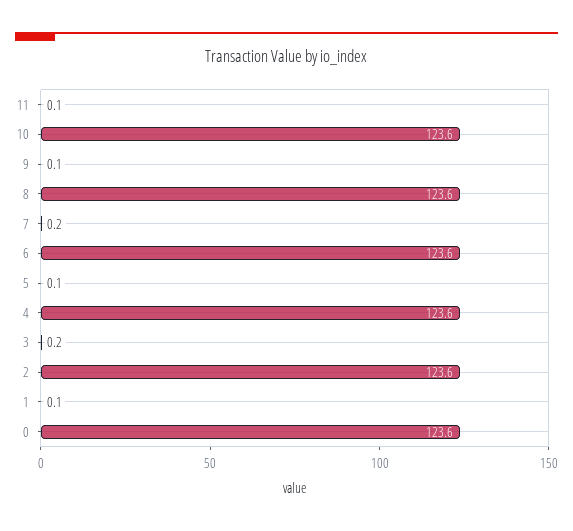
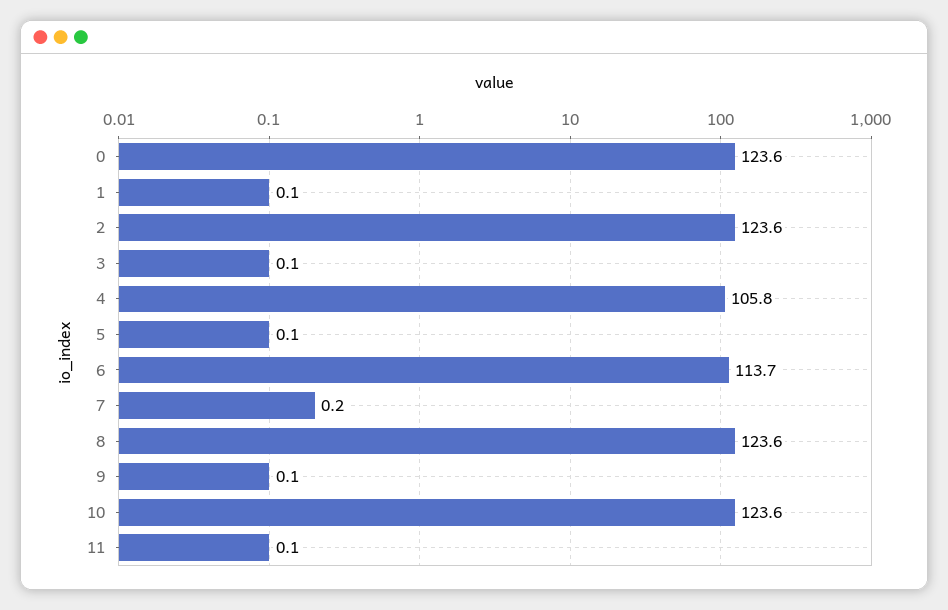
  {
    "11": 0.1,
    "10": 123.6,
    "9": 0.1,
    "8": 123.6,
    "7": 0.2,
-   "6": 123.6,
+   "6": 113.7,
    "5": 0.1,
-   "4": 123.6,
+   "4": 105.8,
-   "3": 0.2,
+   "3": 0.1,
    "2": 123.6,
    "1": 0.1,
    "0": 123.6
  }

